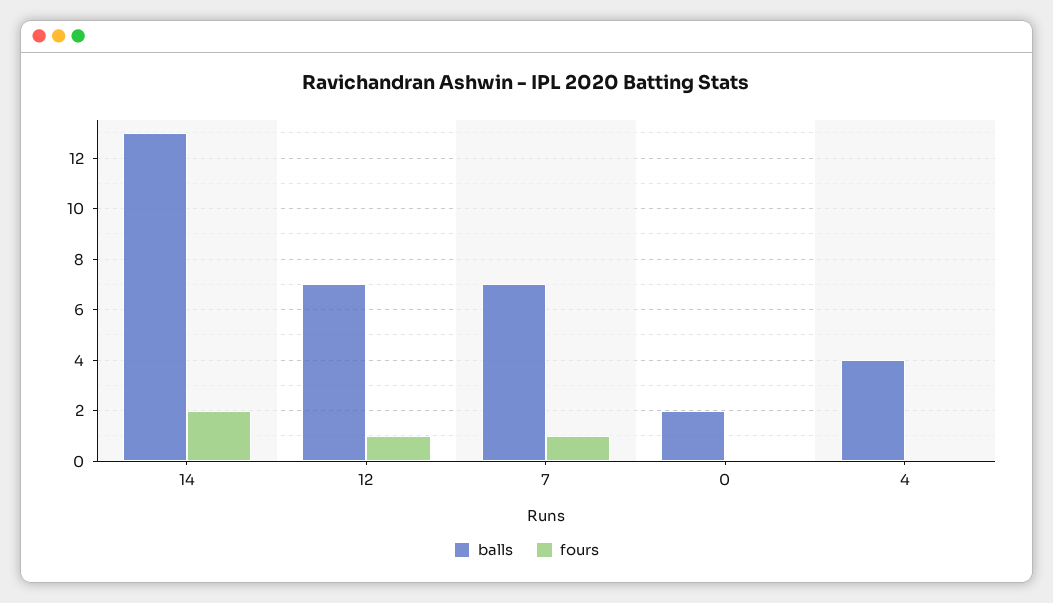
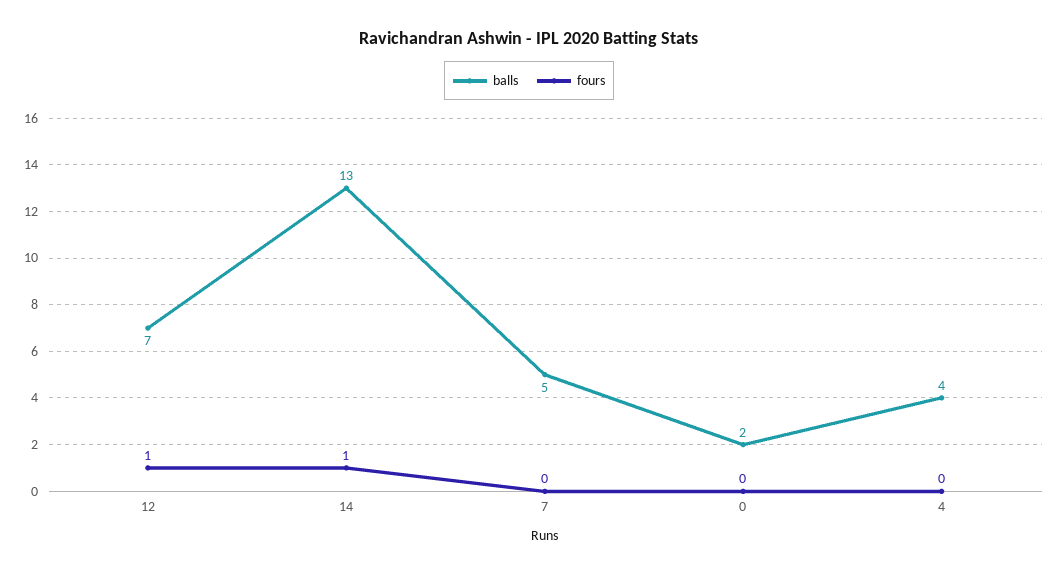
  {
    "balls": {
      "14": 13,
      "12": 7,
-     "7": 7,
+     "7": 5,
      "0": 2,
      "4": 4
    },
    "fours": {
-     "14": 2,
+     "14": 1,
      "12": 1,
-     "7": 1,
+     "7": 0,
      "0": 0,
      "4": 0
    }
  }

